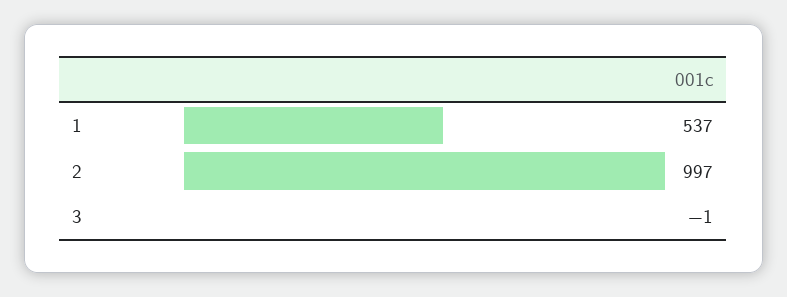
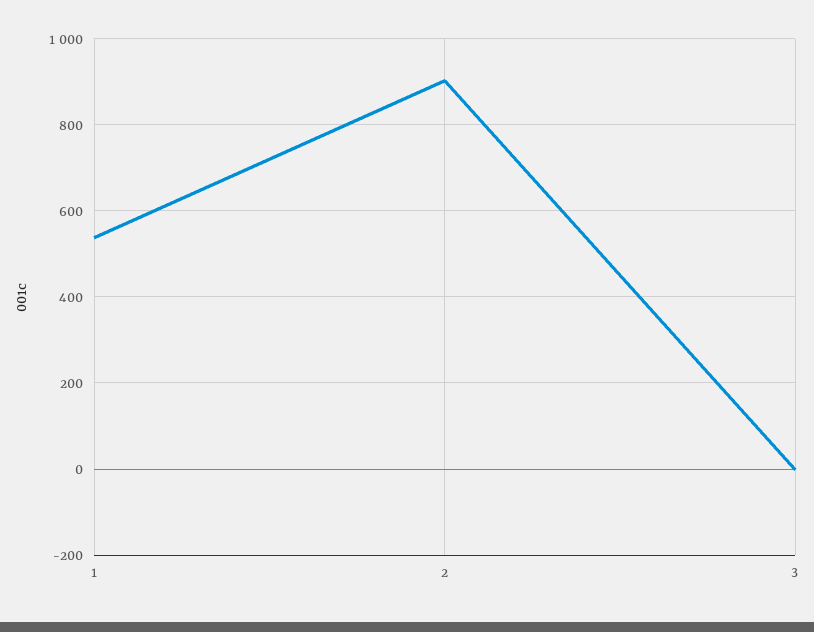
  {
    "1": 537,
-   "2": 997,
+   "2": 900,
    "3": -1
  }

